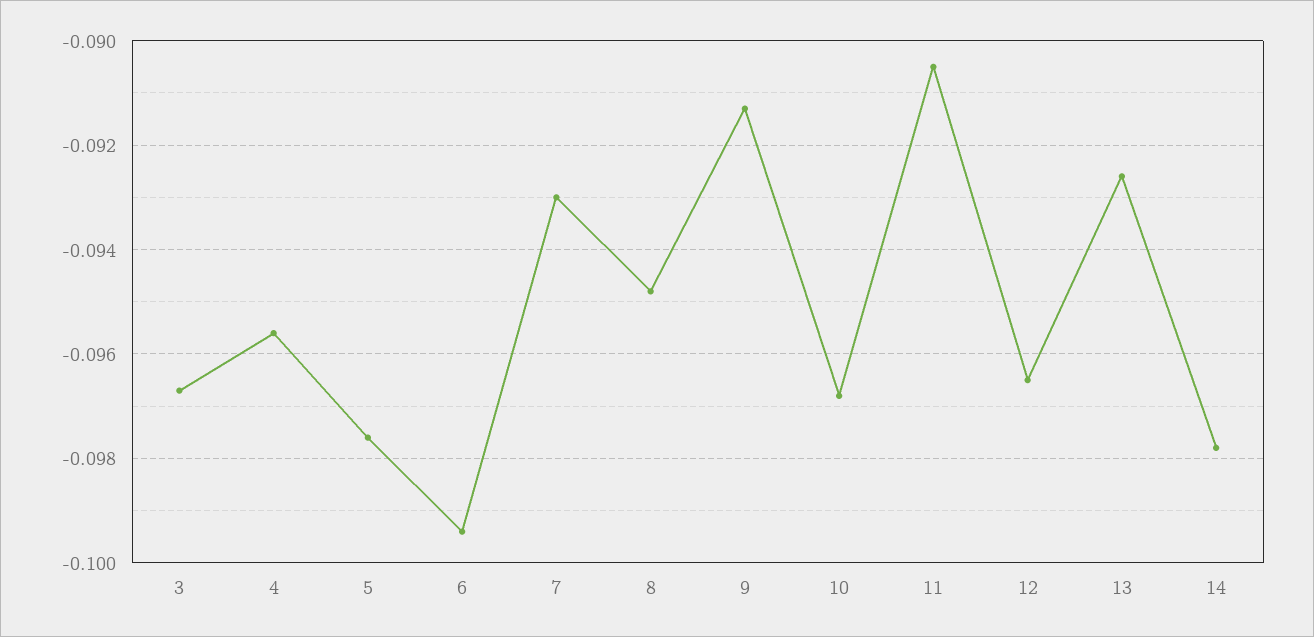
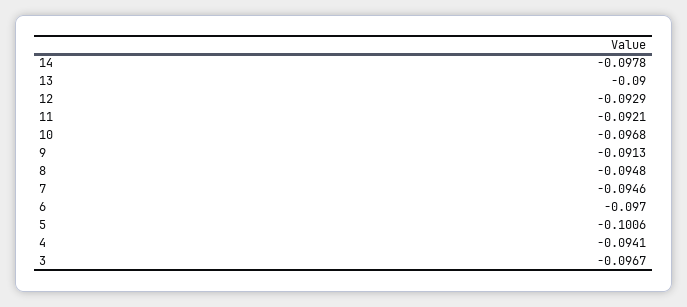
  {
    "3": -0.0967,
-   "4": -0.0955,
+   "4": -0.0941,
-   "5": -0.0975,
+   "5": -0.1006,
-   "6": -0.0995,
+   "6": -0.097,
-   "7": -0.093,
+   "7": -0.0946,
    "8": -0.0948,
    "9": -0.0913,
    "10": -0.0968,
-   "11": -0.0905,
+   "11": -0.0921,
-   "12": -0.0965,
+   "12": -0.0929,
-   "13": -0.0925,
+   "13": -0.09,
    "14": -0.0978
  }

